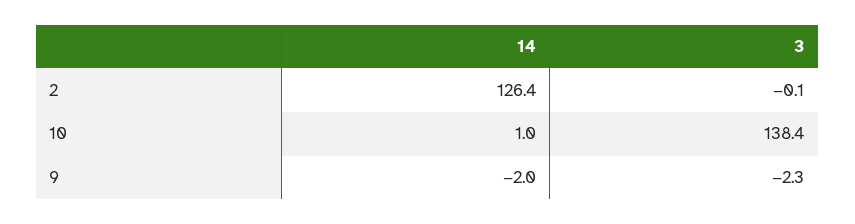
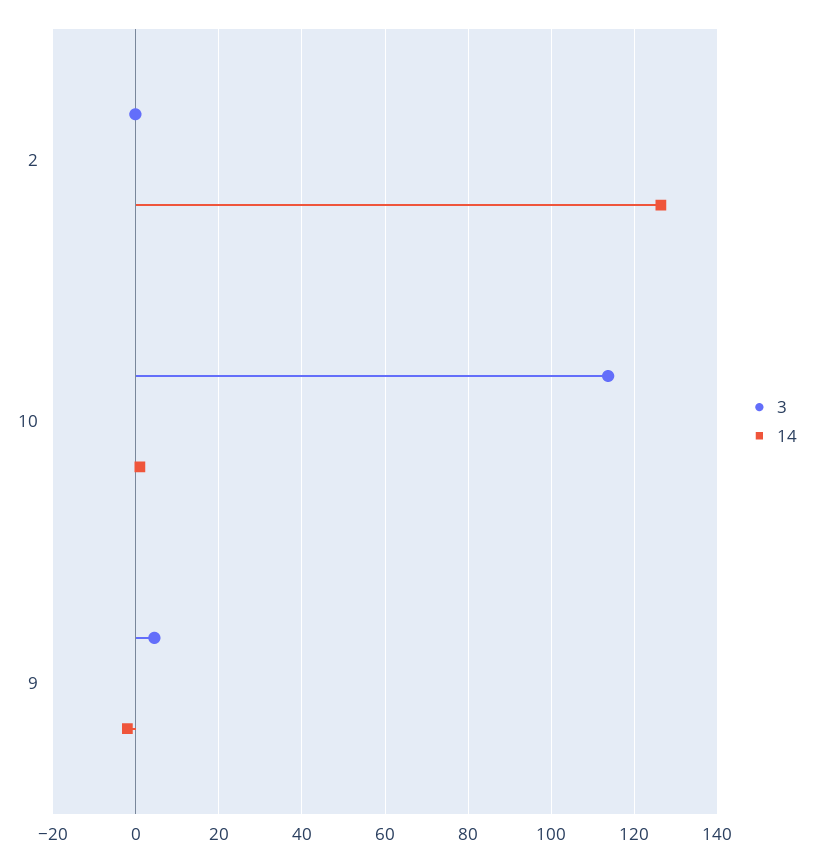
  {
    "14": {
      "2": 126.4,
      "10": 1,
      "9": -2
    },
    "3": {
      "2": -0.1,
-     "10": 138.4,
+     "10": 114,
-     "9": -2.3
+     "9": 4
    }
  }

